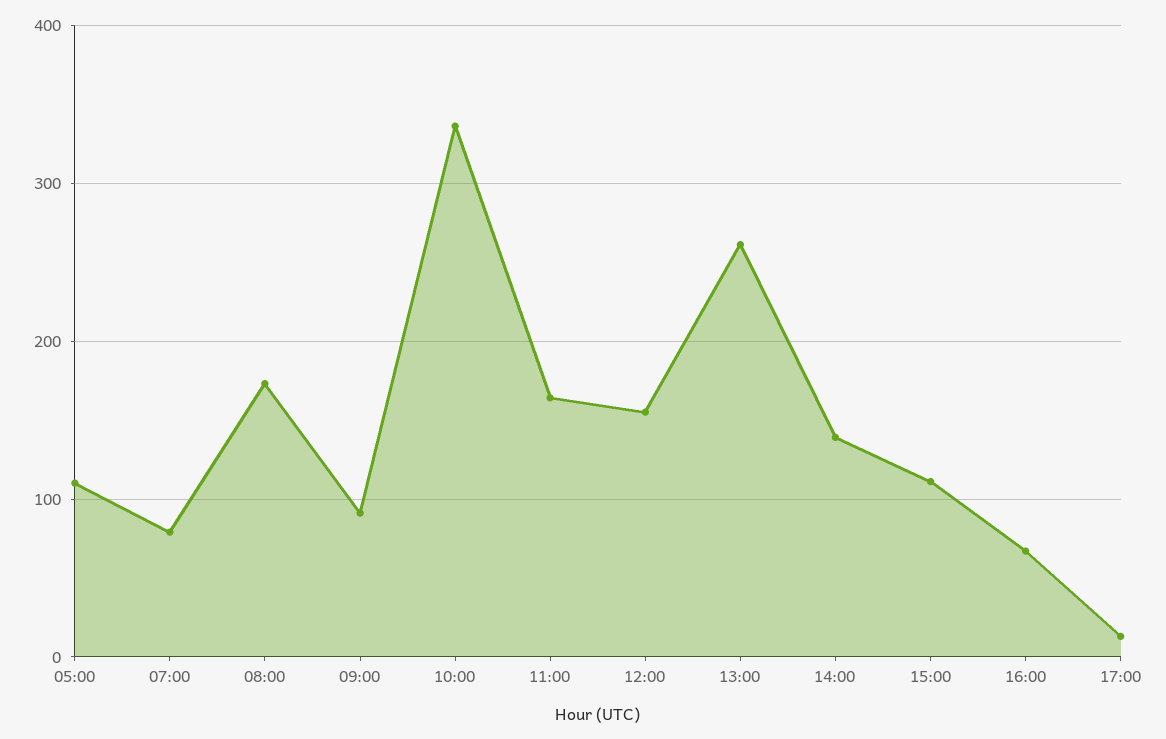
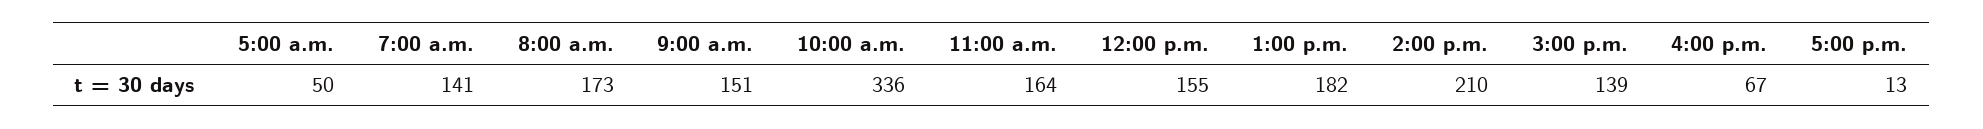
  {
-   "05:00": 110,
+   "05:00": 50,
-   "07:00": 80,
+   "07:00": 141,
    "08:00": 173,
-   "09:00": 90,
+   "09:00": 151,
    "10:00": 336,
    "11:00": 164,
    "12:00": 155,
-   "13:00": 260,
+   "13:00": 182,
-   "14:00": 140,
+   "14:00": 210,
-   "15:00": 110,
+   "15:00": 139,
    "16:00": 67,
    "17:00": 13
  }

